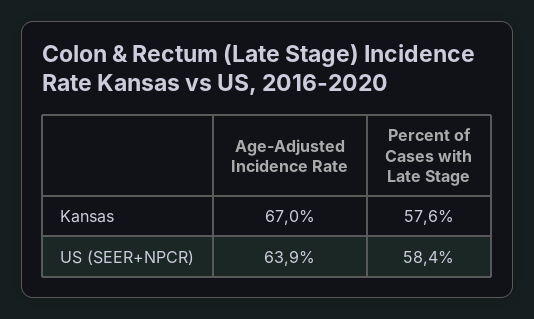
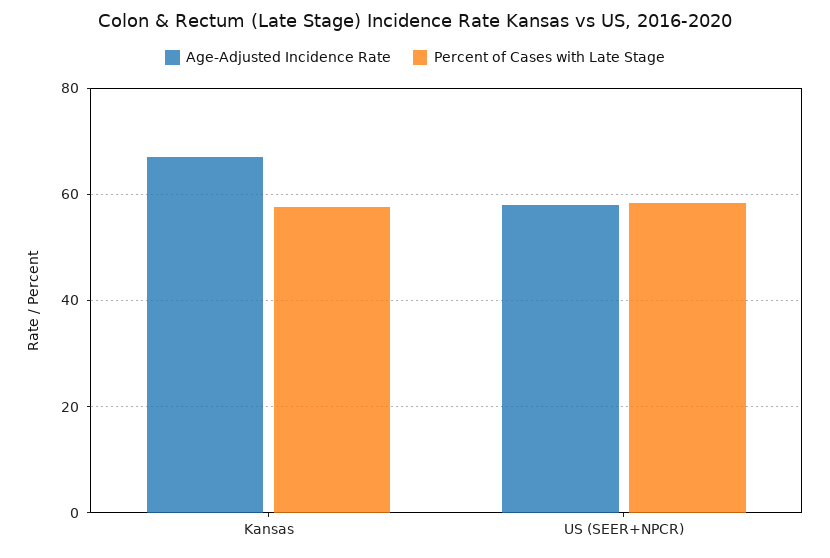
  {
    "Age-Adjusted Incidence Rate": {
      "Kansas": 67,
-     "US (SEER+NPCR)": 63.9
+     "US (SEER+NPCR)": 58
    },
    "Percent of Cases with Late Stage": {
      "Kansas": 57.6,
      "US (SEER+NPCR)": 58.4
    }
  }

